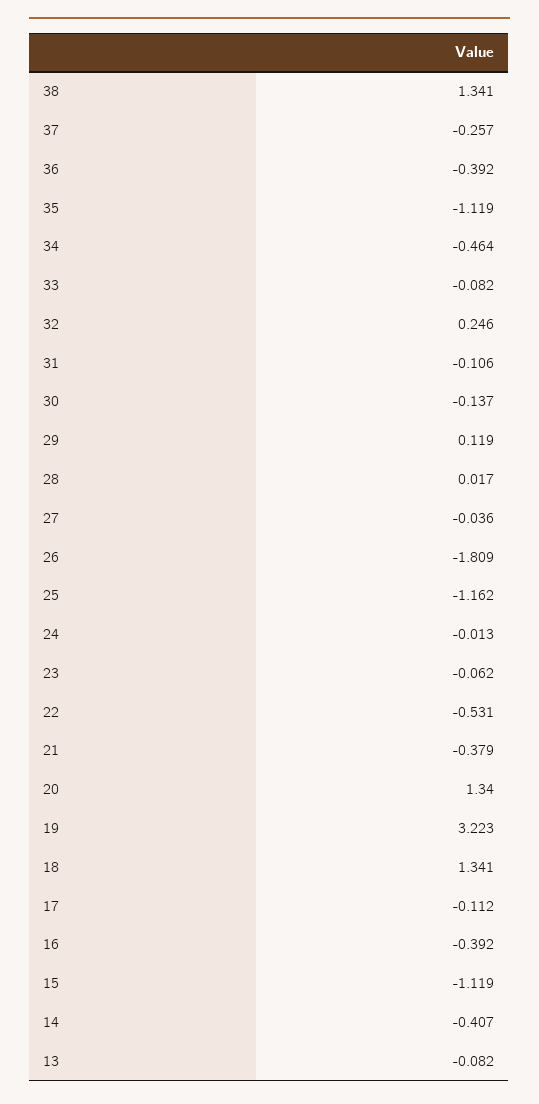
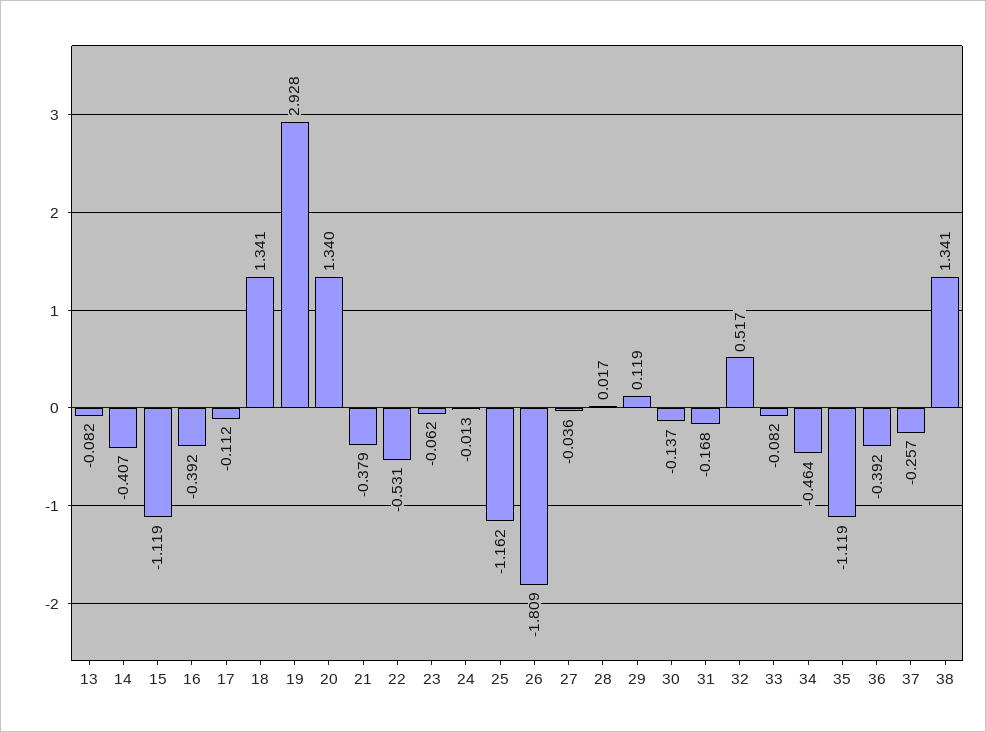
  {
    "38": 1.341,
    "37": -0.257,
    "36": -0.392,
    "35": -1.119,
    "34": -0.464,
    "33": -0.082,
-   "32": 0.246,
+   "32": 0.517,
-   "31": -0.106,
+   "31": -0.168,
    "30": -0.137,
    "29": 0.119,
    "28": 0.017,
    "27": -0.036,
    "26": -1.809,
    "25": -1.162,
    "24": -0.013,
    "23": -0.062,
    "22": -0.531,
    "21": -0.379,
    "20": 1.34,
-   "19": 3.223,
+   "19": 2.928,
    "18": 1.341,
    "17": -0.112,
    "16": -0.392,
    "15": -1.119,
    "14": -0.407,
    "13": -0.082
  }

